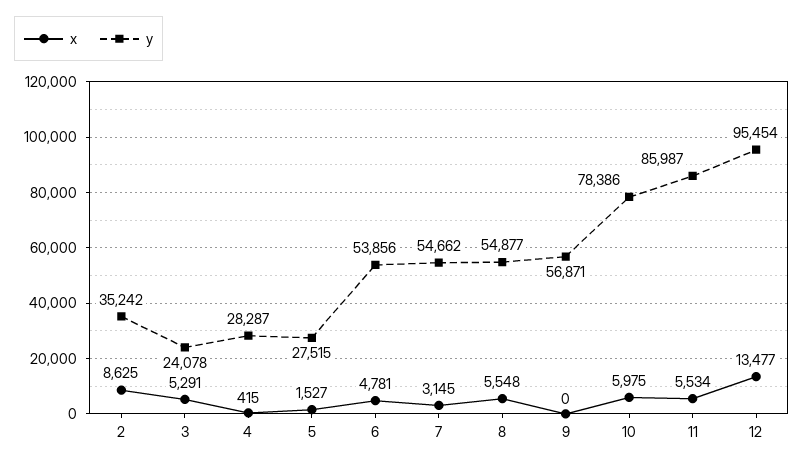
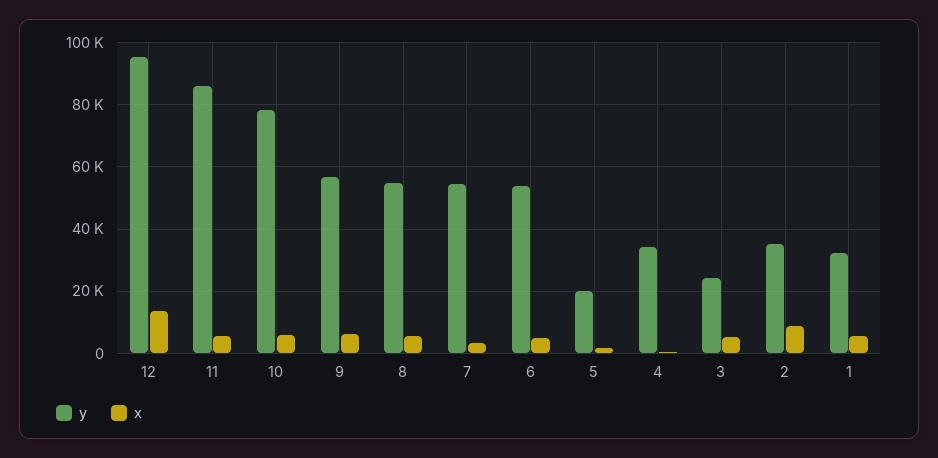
  {
    "x": {
      "2": 8625,
      "3": 5291,
      "4": 415,
      "5": 1527,
      "6": 4781,
      "7": 3145,
      "8": 5548,
-     "9": 0,
+     "9": 6000,
      "10": 5975,
      "11": 5534,
-     "12": 13477
+     "12": 13477,
+     "1": 6000
    },
    "y": {
      "2": 35242,
      "3": 24078,
-     "4": 28287,
+     "4": 34000,
-     "5": 27515,
+     "5": 20000,
      "6": 53856,
      "7": 54662,
      "8": 54877,
      "9": 56871,
      "10": 78386,
      "11": 85987,
-     "12": 95454
+     "12": 95454,
+     "1": 32000
    }
  }

